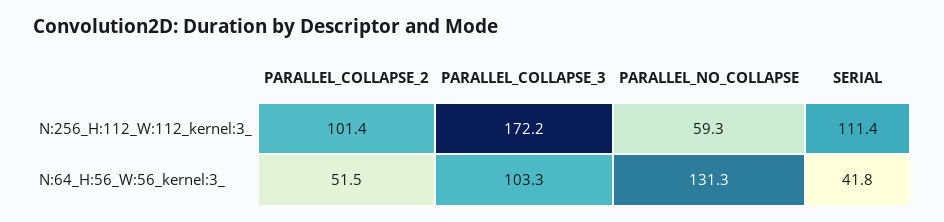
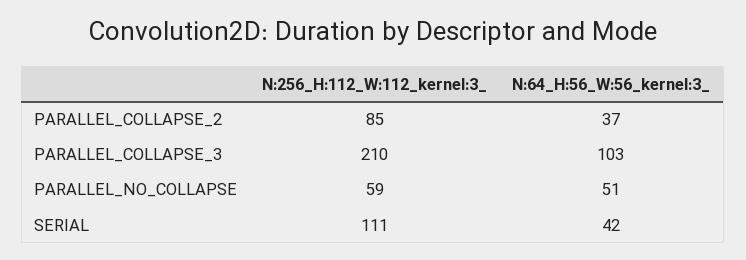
  {
    "PARALLEL_COLLAPSE_2": {
-     "N:256_H:112_W:112_kernel:3_": 101.4,
+     "N:256_H:112_W:112_kernel:3_": 85,
-     "N:64_H:56_W:56_kernel:3_": 51.5
+     "N:64_H:56_W:56_kernel:3_": 37
    },
    "PARALLEL_COLLAPSE_3": {
-     "N:256_H:112_W:112_kernel:3_": 172.2,
+     "N:256_H:112_W:112_kernel:3_": 210,
      "N:64_H:56_W:56_kernel:3_": 103.3
    },
    "PARALLEL_NO_COLLAPSE": {
      "N:256_H:112_W:112_kernel:3_": 59.3,
-     "N:64_H:56_W:56_kernel:3_": 131.3
+     "N:64_H:56_W:56_kernel:3_": 51
    },
    "SERIAL": {
      "N:256_H:112_W:112_kernel:3_": 111.4,
      "N:64_H:56_W:56_kernel:3_": 41.8
    }
  }

